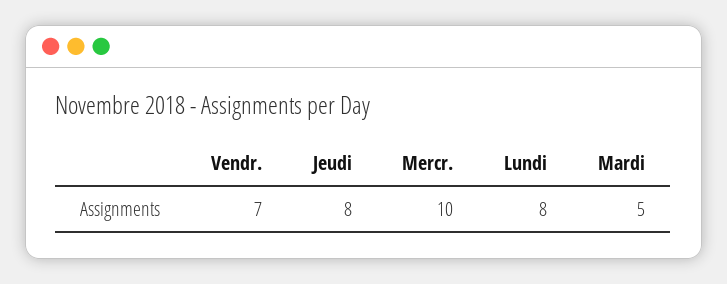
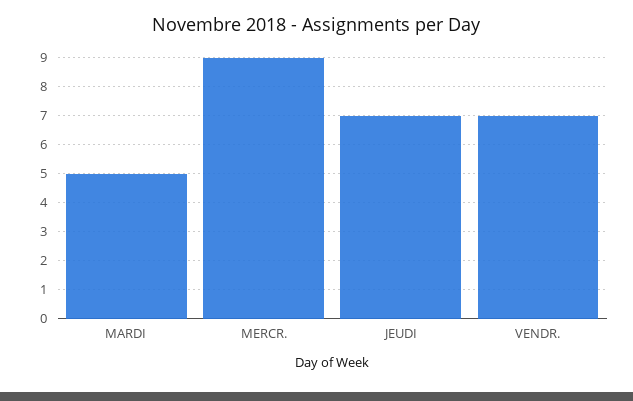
  {
    "Vendr.": 7,
-   "Jeudi": 8,
+   "Jeudi": 7,
-   "Mercr.": 10,
+   "Mercr.": 9,
-   "Lundi": 8,
    "Mardi": 5
  }

